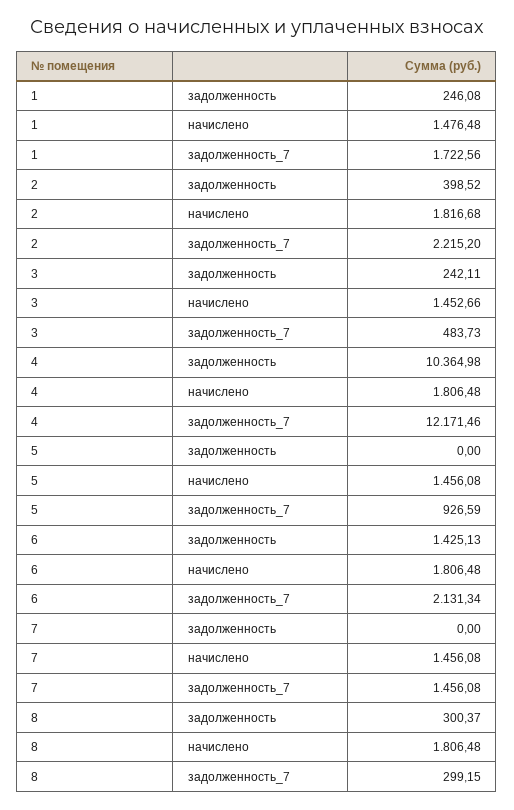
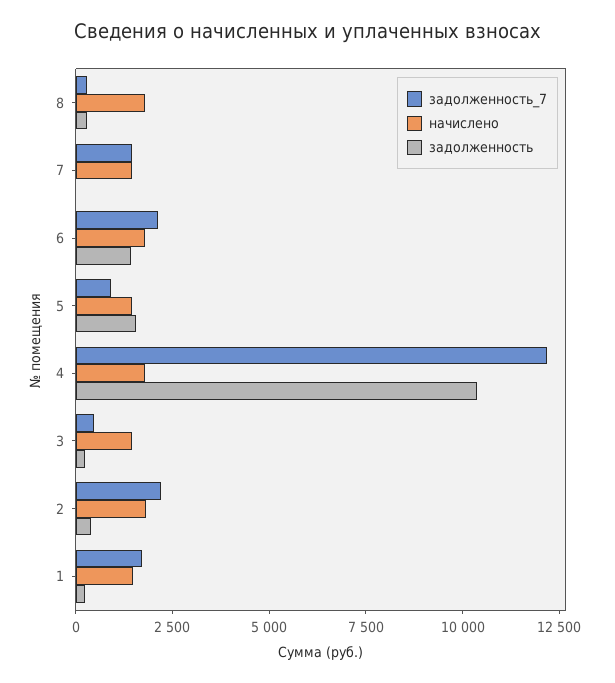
  {
    "задолженность": {
      "1": 246.08,
      "2": 398.52,
      "3": 242.11,
      "4": 10364.98,
-     "5": 0,
+     "5": 1500,
      "6": 1425.13,
      "7": 0,
      "8": 300.37
    },
    "начислено": {
      "1": 1476.48,
      "2": 1816.68,
      "3": 1452.66,
      "4": 1806.48,
      "5": 1456.08,
      "6": 1806.48,
      "7": 1456.08,
      "8": 1806.48
    },
    "задолженность_7": {
      "1": 1722.56,
      "2": 2215.2,
      "3": 483.73,
      "4": 12171.46,
      "5": 926.59,
      "6": 2131.34,
      "7": 1456.08,
      "8": 299.15
    }
  }

